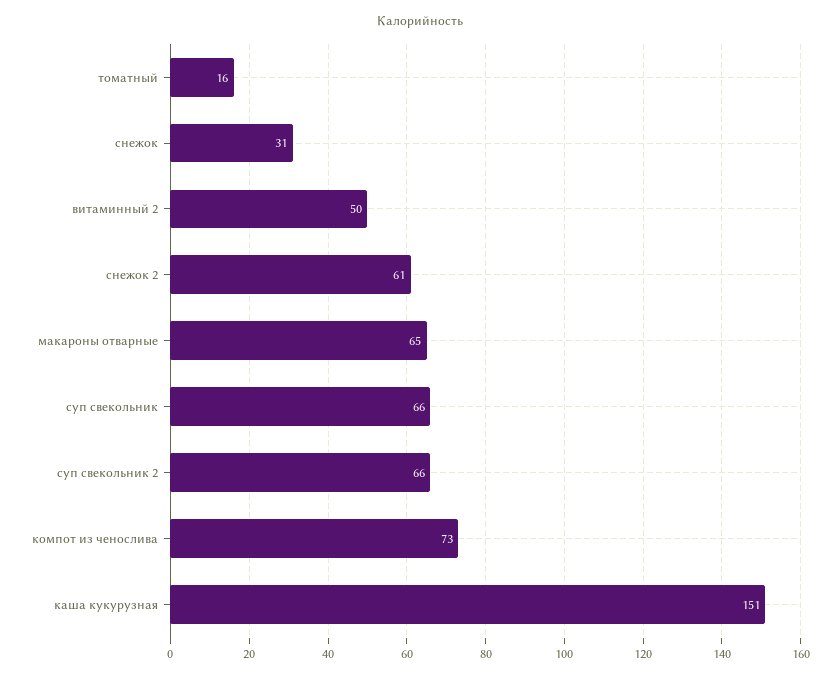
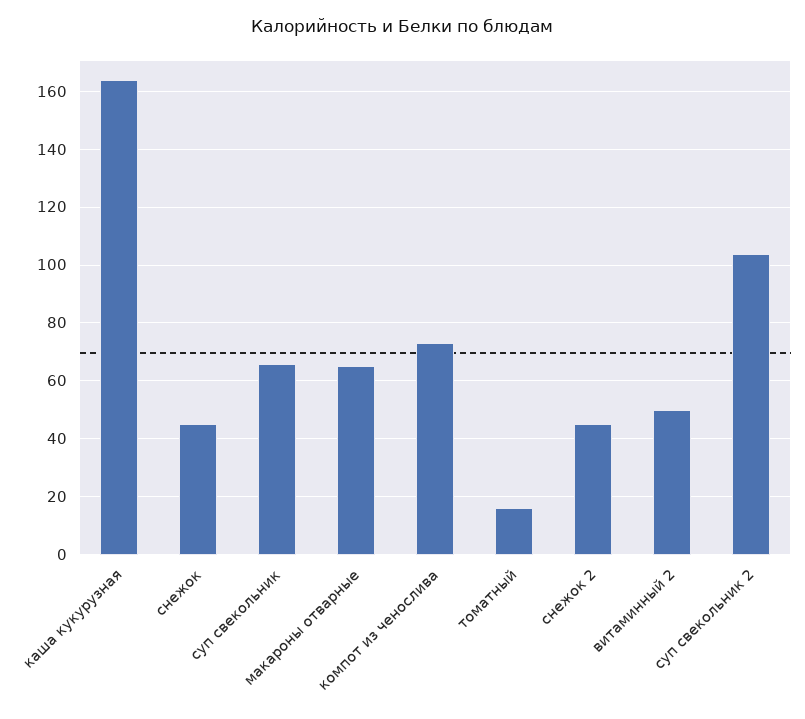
  {
    "томатный": 16,
-   "снежок": 31,
+   "снежок": 45,
    "витаминный 2": 50,
-   "снежок 2": 61,
+   "снежок 2": 45,
    "макароны отварные": 65,
    "суп свекольник": 66,
-   "суп свекольник 2": 66,
+   "суп свекольник 2": 105,
    "компот из ченослива": 73,
-   "каша кукурузная": 151
+   "каша кукурузная": 165
  }

